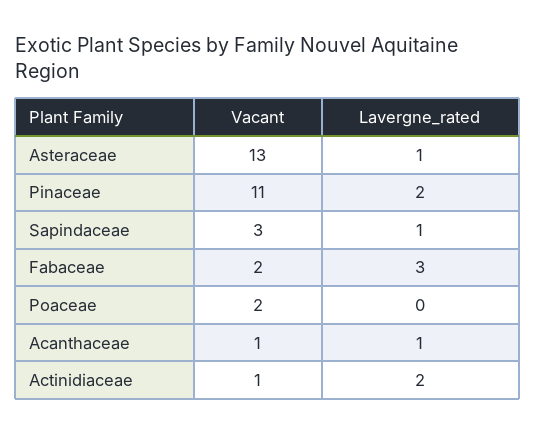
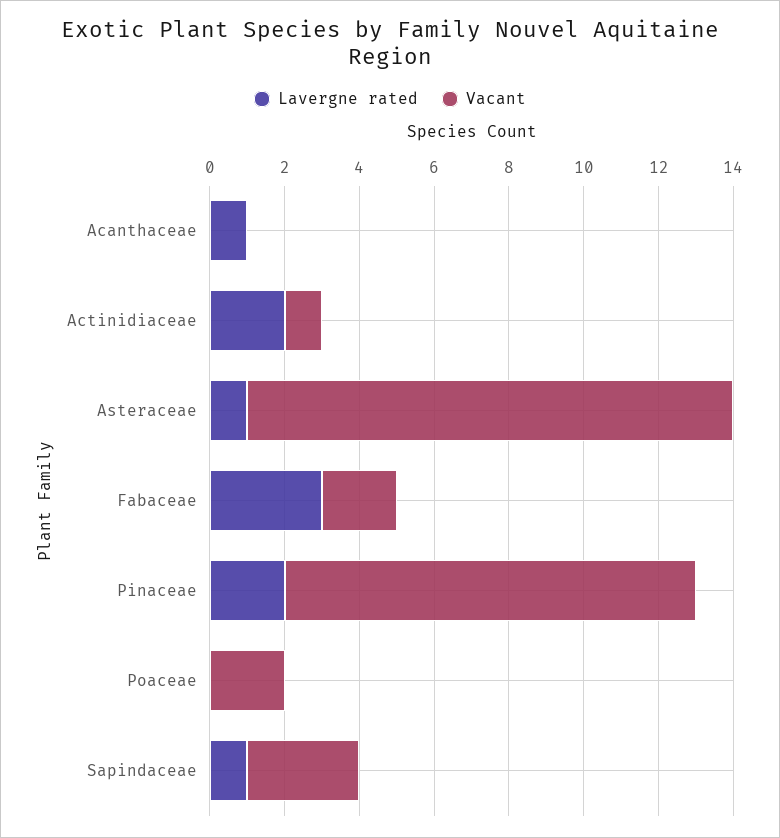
  {
    "Vacant": {
      "Asteraceae": 13,
      "Pinaceae": 11,
      "Sapindaceae": 3,
      "Fabaceae": 2,
      "Poaceae": 2,
-     "Acanthaceae": 1,
+     "Acanthaceae": 0,
      "Actinidiaceae": 1
    },
    "Lavergne_rated": {
      "Asteraceae": 1,
      "Pinaceae": 2,
      "Sapindaceae": 1,
      "Fabaceae": 3,
      "Poaceae": 0,
      "Acanthaceae": 1,
      "Actinidiaceae": 2
    }
  }

